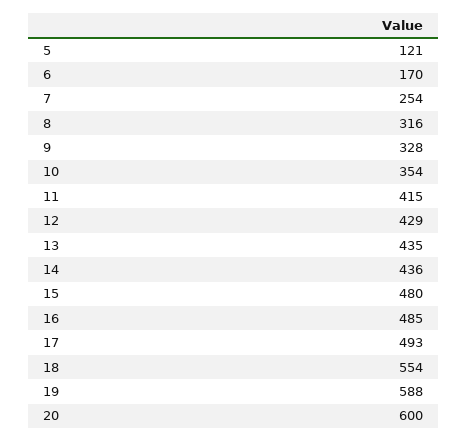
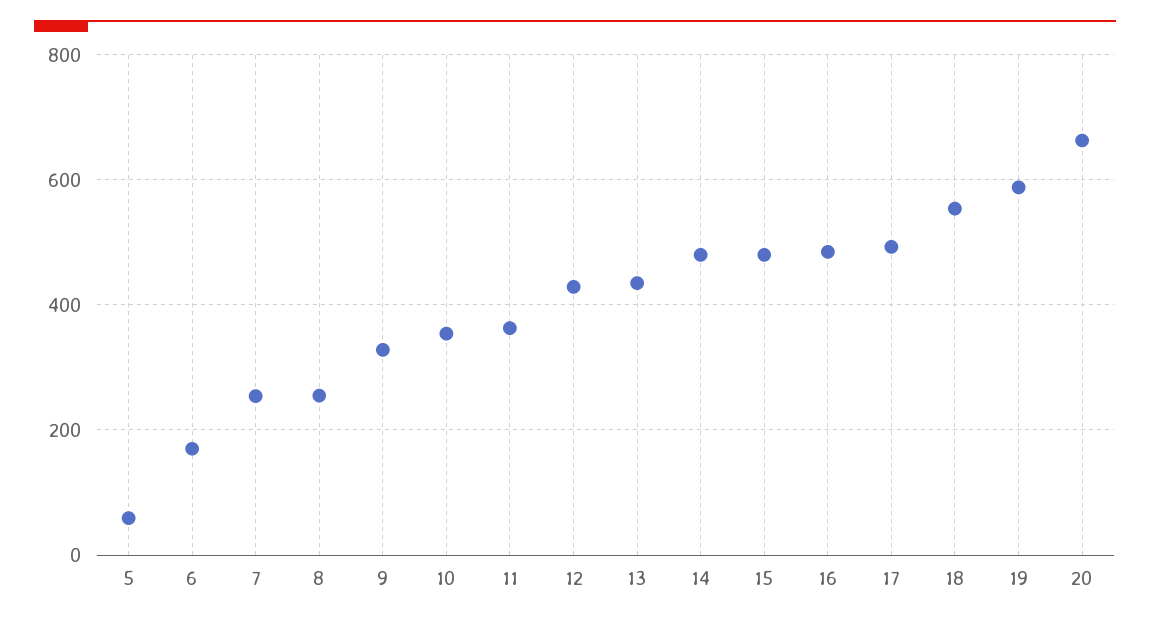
  {
-   "5": 121,
+   "5": 60,
    "6": 170,
    "7": 254,
-   "8": 316,
+   "8": 260,
    "9": 328,
    "10": 354,
-   "11": 415,
+   "11": 360,
    "12": 429,
    "13": 435,
-   "14": 436,
+   "14": 480,
    "15": 480,
    "16": 485,
    "17": 493,
    "18": 554,
    "19": 588,
-   "20": 600
+   "20": 660
  }

